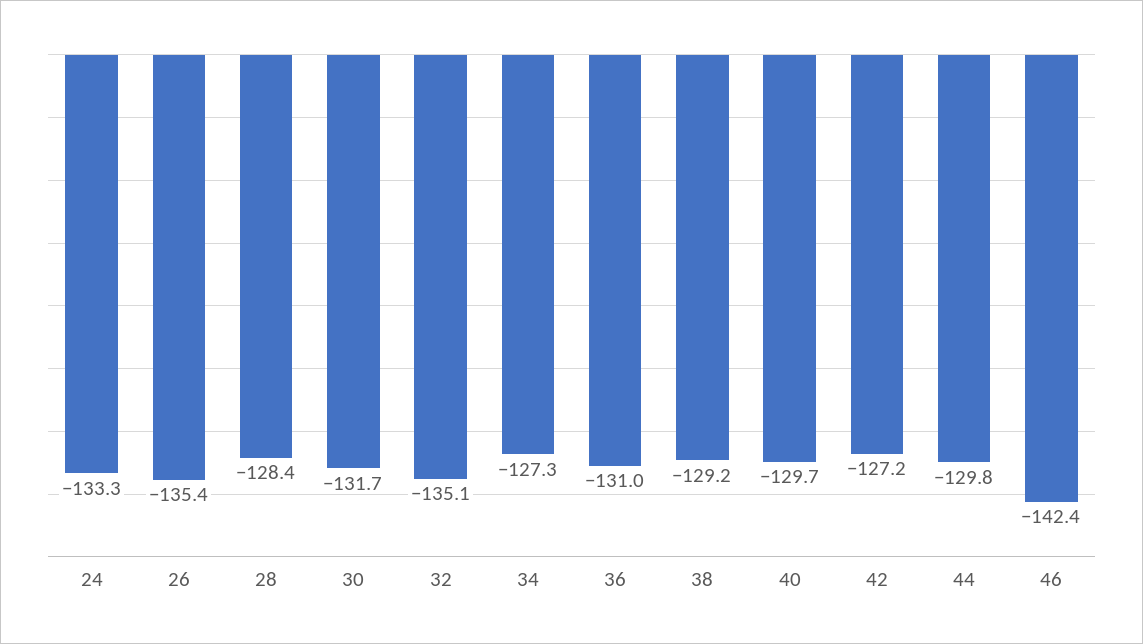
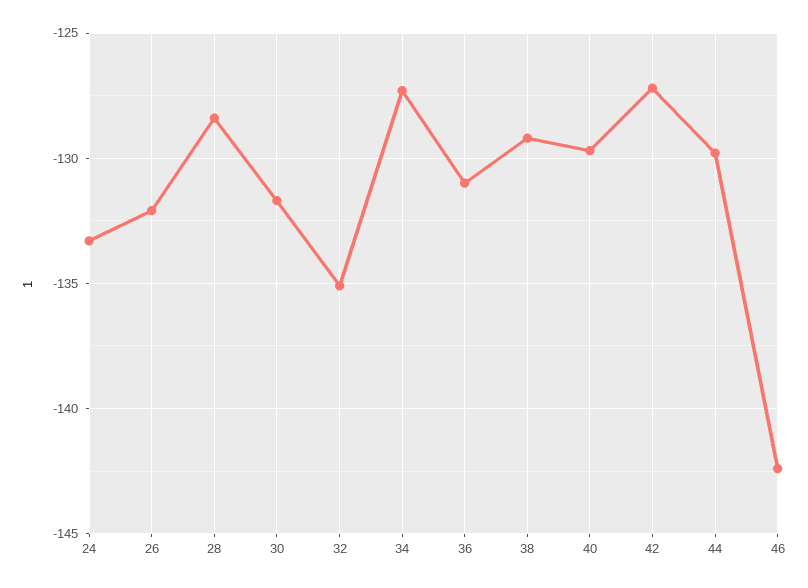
  {
    "24": -133.3,
-   "26": -135.4,
+   "26": -132,
    "28": -128.4,
    "30": -131.7,
    "32": -135.1,
    "34": -127.3,
    "36": -131,
    "38": -129.2,
    "40": -129.7,
    "42": -127.2,
    "44": -129.8,
    "46": -142.4
  }

